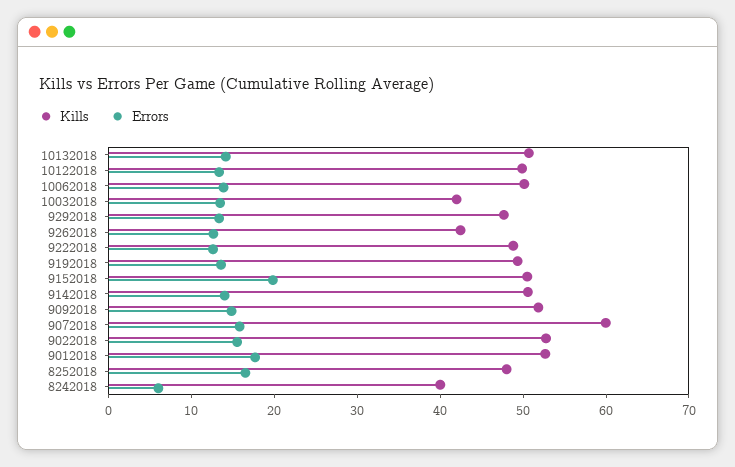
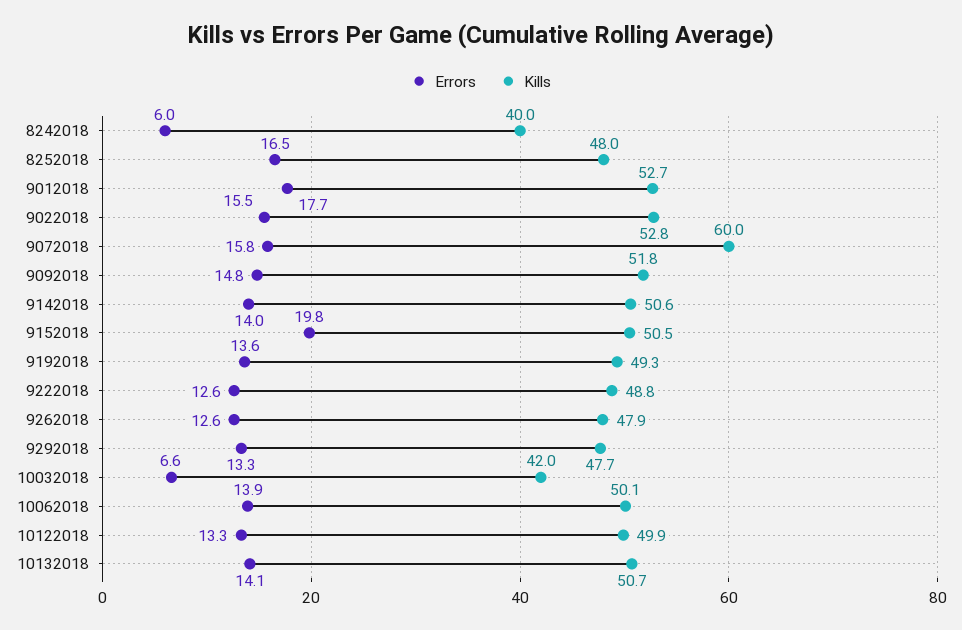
  {
    "Kills": {
      "10132018": 50.7,
      "10122018": 49.9,
      "10062018": 50.1,
      "10032018": 42,
      "9292018": 47.7,
-     "9262018": 42,
+     "9262018": 47.9,
      "9222018": 48.8,
      "9192018": 49.3,
      "9152018": 50.5,
      "9142018": 50.6,
      "9092018": 51.8,
      "9072018": 60,
      "9022018": 52.8,
      "9012018": 52.7,
      "8252018": 48,
      "8242018": 40
    },
    "Errors": {
      "10132018": 14.1,
      "10122018": 13.3,
      "10062018": 13.9,
-     "10032018": 14,
+     "10032018": 6.6,
      "9292018": 13.3,
      "9262018": 12.6,
      "9222018": 12.6,
      "9192018": 13.6,
      "9152018": 19.8,
      "9142018": 14,
      "9092018": 14.8,
      "9072018": 15.8,
      "9022018": 15.5,
      "9012018": 17.7,
      "8252018": 16.5,
      "8242018": 6
    }
  }

